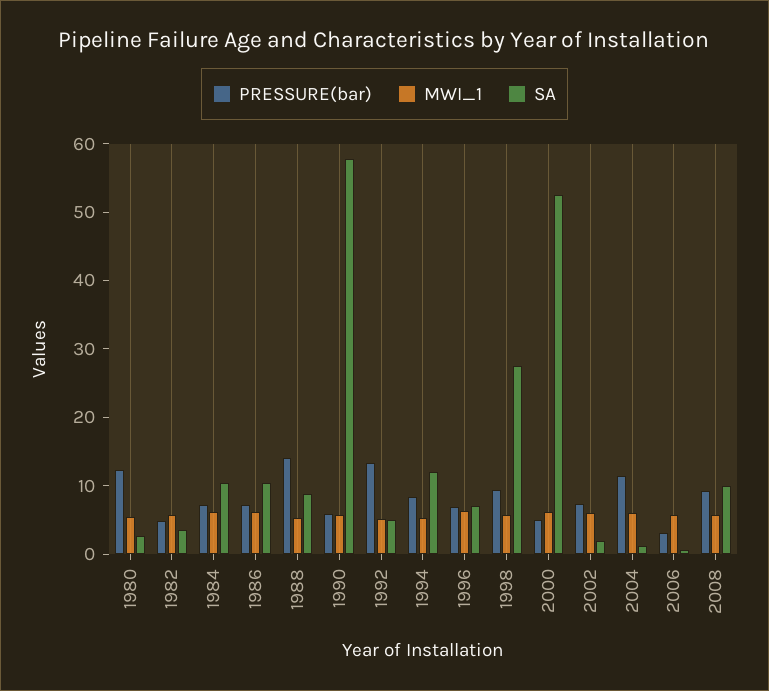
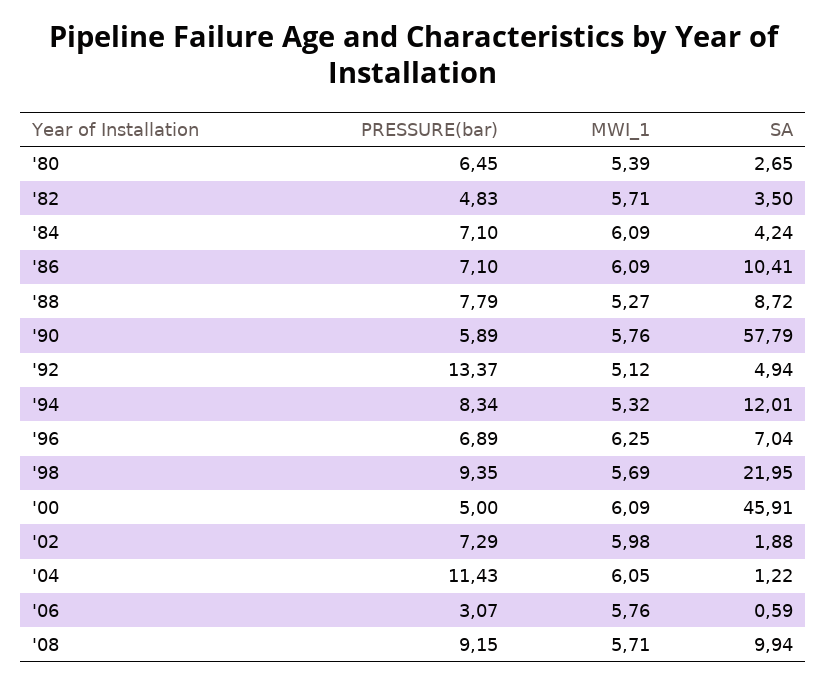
  {
    "PRESSURE(bar)": {
-     "1980": 12,
+     "1980": 6.45,
      "1982": 4.83,
      "1984": 7.1,
      "1986": 7.1,
-     "1988": 14,
+     "1988": 7.79,
      "1990": 5.89,
      "1992": 13.37,
      "1994": 8.34,
      "1996": 6.89,
      "1998": 9.35,
      "2000": 5,
      "2002": 7.29,
      "2004": 11.43,
      "2006": 3.07,
      "2008": 9.15
    },
    "MWI_1": {
      "1980": 5.39,
      "1982": 5.71,
      "1984": 6.09,
      "1986": 6.09,
      "1988": 5.27,
      "1990": 5.76,
      "1992": 5.12,
      "1994": 5.32,
      "1996": 6.25,
      "1998": 5.69,
      "2000": 6.09,
      "2002": 5.98,
      "2004": 6.05,
      "2006": 5.76,
      "2008": 5.71
    },
    "SA": {
      "1980": 2.65,
      "1982": 3.5,
-     "1984": 10,
+     "1984": 4.24,
      "1986": 10.41,
      "1988": 8.72,
      "1990": 57.79,
      "1992": 4.94,
      "1994": 12.01,
      "1996": 7.04,
-     "1998": 28,
+     "1998": 21.95,
-     "2000": 52,
+     "2000": 45.91,
      "2002": 1.88,
      "2004": 1.22,
      "2006": 0.59,
      "2008": 9.94
    }
  }

